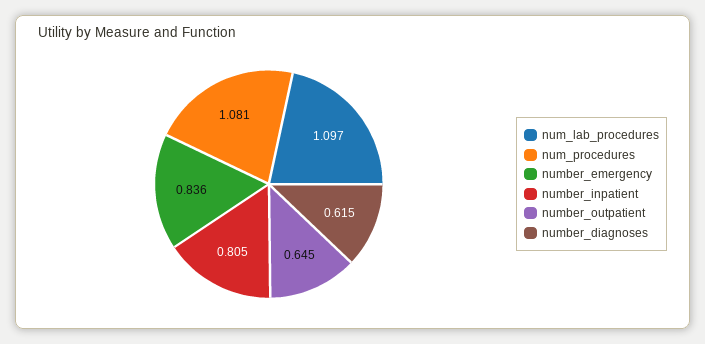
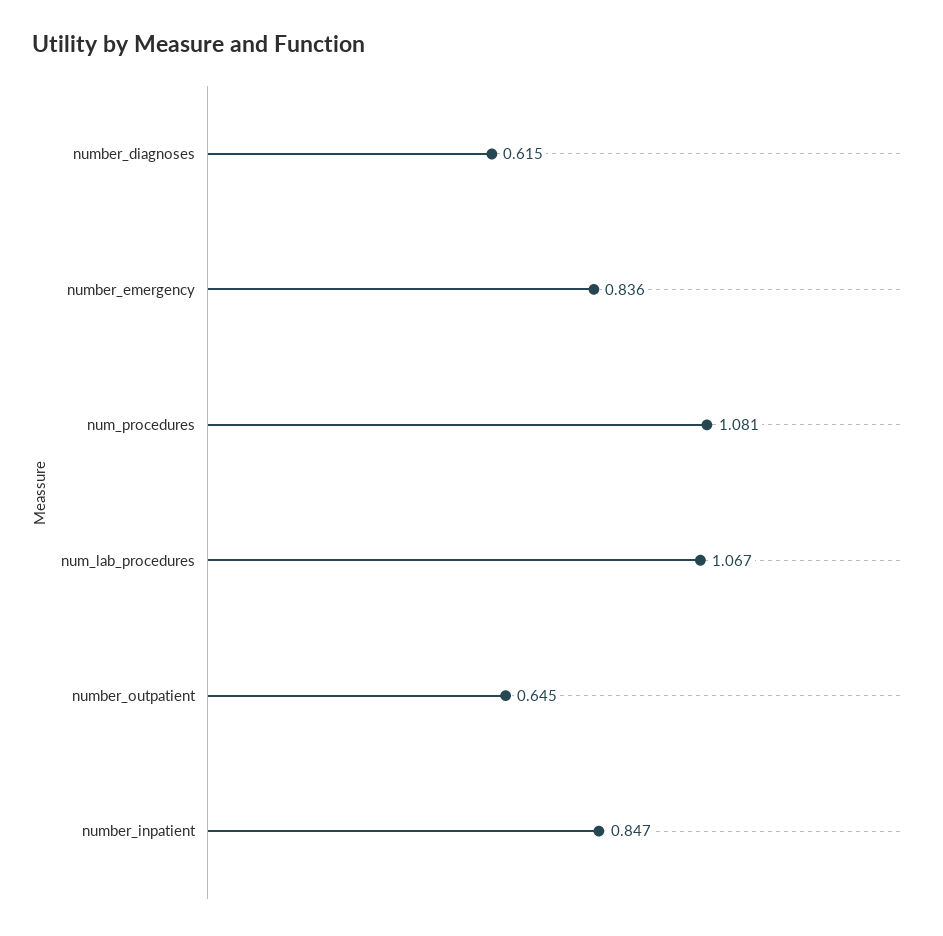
  {
-   "num_lab_procedures": 1.097,
+   "num_lab_procedures": 1.067,
    "num_procedures": 1.081,
    "number_emergency": 0.836,
-   "number_inpatient": 0.805,
+   "number_inpatient": 0.847,
    "number_outpatient": 0.645,
    "number_diagnoses": 0.615
  }

